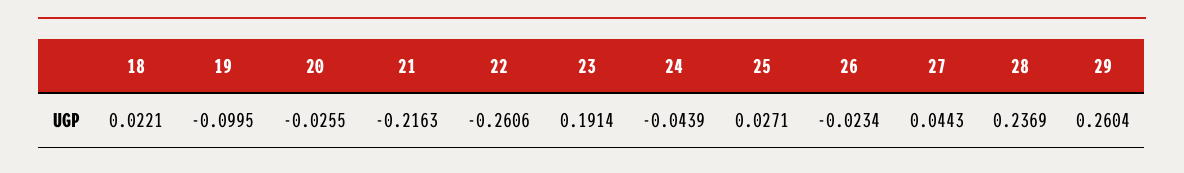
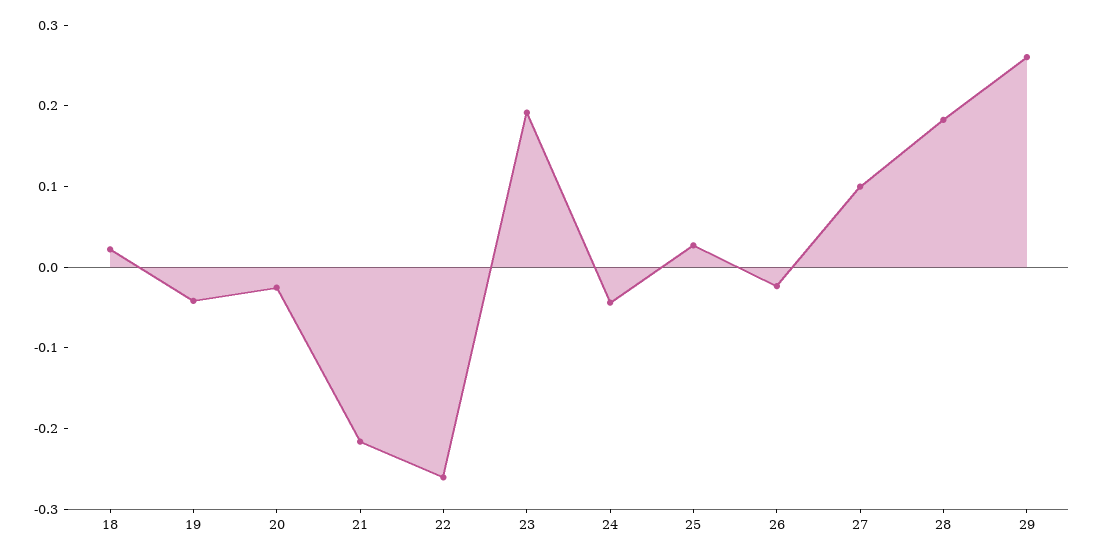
  {
    "18": 0.0221,
-   "19": -0.0995,
+   "19": -0.04,
    "20": -0.0255,
    "21": -0.2163,
    "22": -0.2606,
    "23": 0.1914,
    "24": -0.0439,
    "25": 0.0271,
    "26": -0.0234,
-   "27": 0.0443,
+   "27": 0.1,
-   "28": 0.2369,
+   "28": 0.18,
    "29": 0.2604
  }

